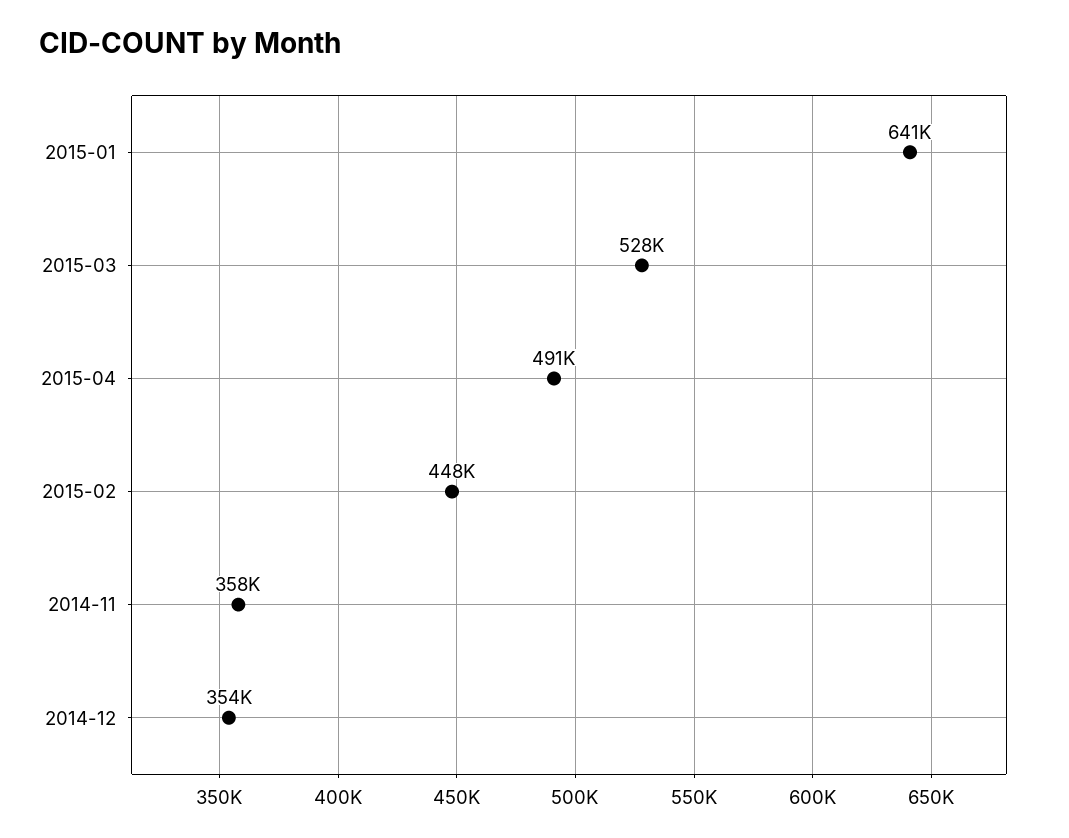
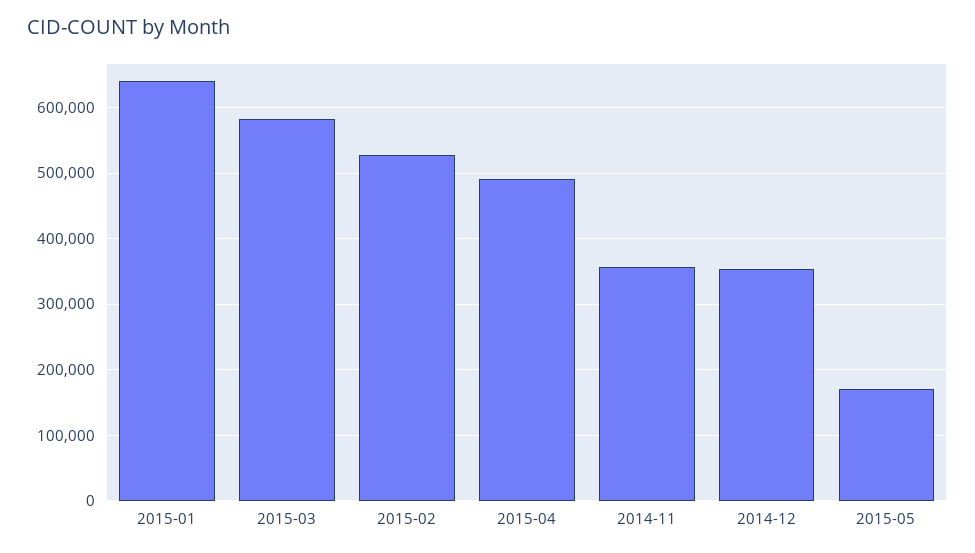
  {
    "2015-01": 641000,
-   "2015-03": 528000,
+   "2015-03": 580000,
    "2015-04": 491000,
-   "2015-02": 448000,
+   "2015-02": 530000,
    "2014-11": 358000,
-   "2014-12": 354000
+   "2014-12": 354000,
+   "2015-05": 170000
  }

